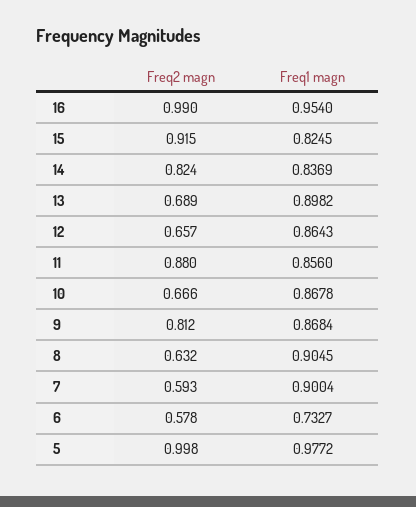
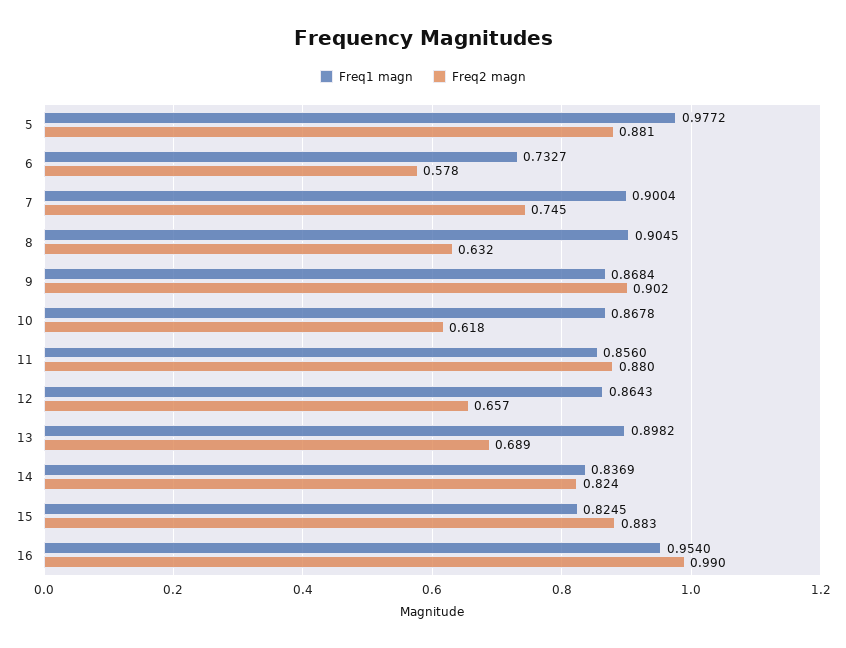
  {
    "Freq2 magn": {
      "16": 0.99,
-     "15": 0.915,
+     "15": 0.883,
      "14": 0.824,
      "13": 0.689,
      "12": 0.657,
      "11": 0.88,
-     "10": 0.666,
+     "10": 0.618,
-     "9": 0.812,
+     "9": 0.902,
      "8": 0.632,
-     "7": 0.593,
+     "7": 0.745,
      "6": 0.578,
-     "5": 0.998
+     "5": 0.881
    },
    "Freq1 magn": {
      "16": 0.954,
      "15": 0.8245,
      "14": 0.8369,
      "13": 0.8982,
      "12": 0.8643,
      "11": 0.856,
      "10": 0.8678,
      "9": 0.8684,
      "8": 0.9045,
      "7": 0.9004,
      "6": 0.7327,
      "5": 0.9772
    }
  }

